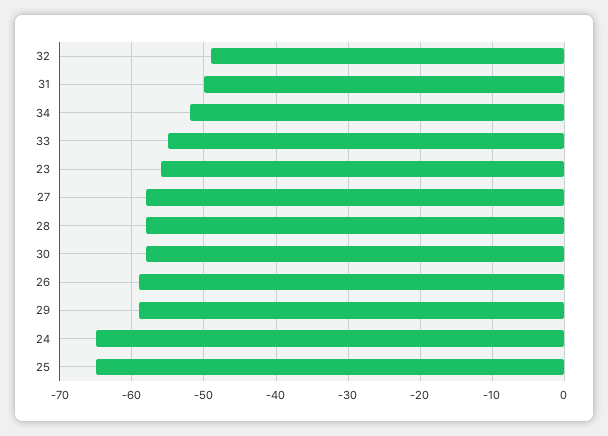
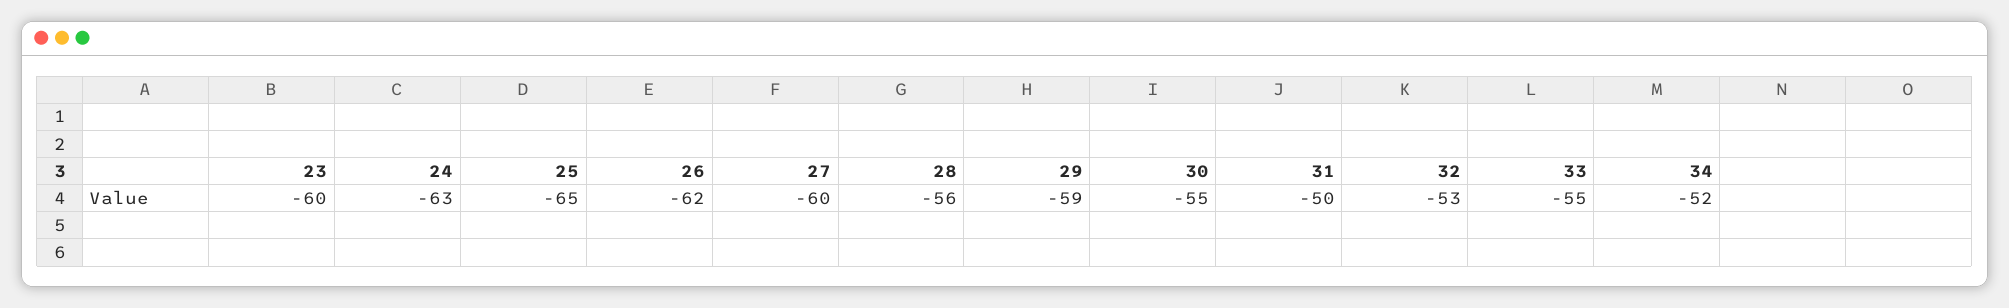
  {
-   "32": -49,
+   "32": -53,
    "31": -50,
    "34": -52,
    "33": -55,
-   "23": -56,
+   "23": -60,
-   "27": -58,
+   "27": -60,
-   "28": -58,
+   "28": -56,
-   "30": -58,
+   "30": -55,
-   "26": -59,
+   "26": -62,
    "29": -59,
-   "24": -65,
+   "24": -63,
    "25": -65
  }

